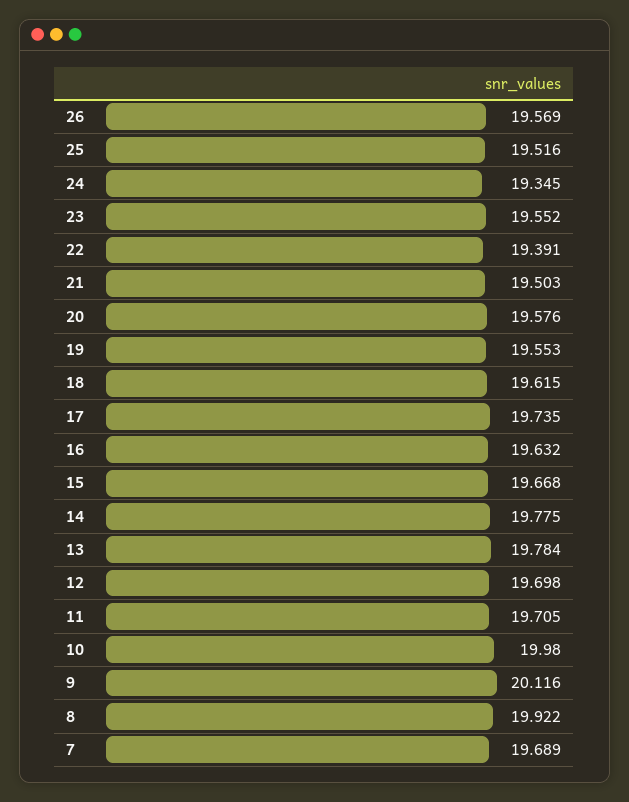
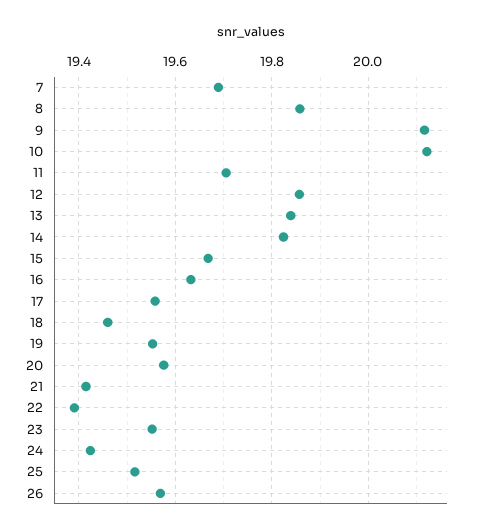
  {
    "26": 19.569,
    "25": 19.516,
-   "24": 19.345,
+   "24": 19.42,
    "23": 19.552,
    "22": 19.391,
-   "21": 19.503,
+   "21": 19.42,
    "20": 19.576,
    "19": 19.553,
-   "18": 19.615,
+   "18": 19.46,
-   "17": 19.735,
+   "17": 19.56,
    "16": 19.632,
    "15": 19.668,
-   "14": 19.775,
+   "14": 19.82,
-   "13": 19.784,
+   "13": 19.84,
-   "12": 19.698,
+   "12": 19.86,
    "11": 19.705,
-   "10": 19.98,
+   "10": 20.12,
    "9": 20.116,
-   "8": 19.922,
+   "8": 19.86,
    "7": 19.689
  }

